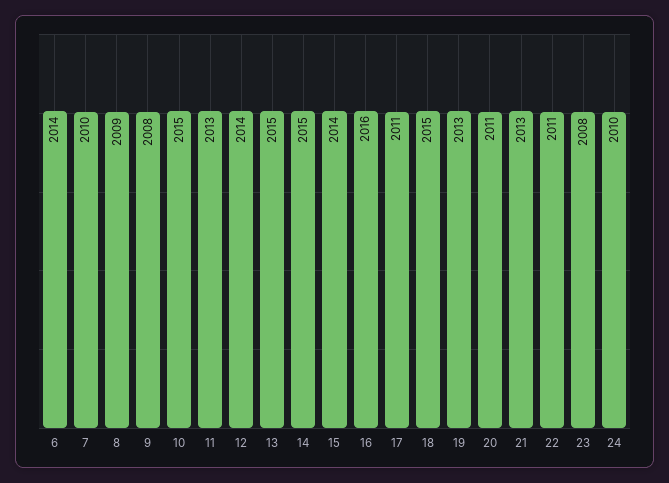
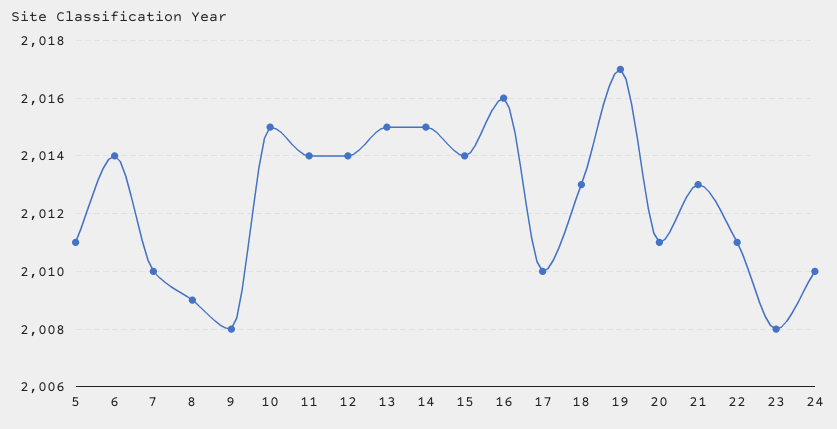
  {
    "6": 2014,
    "7": 2010,
    "8": 2009,
    "9": 2008,
    "10": 2015,
-   "11": 2013,
+   "11": 2014,
    "12": 2014,
    "13": 2015,
    "14": 2015,
    "15": 2014,
    "16": 2016,
-   "17": 2011,
+   "17": 2010,
-   "18": 2015,
+   "18": 2013,
-   "19": 2013,
+   "19": 2017,
    "20": 2011,
    "21": 2013,
    "22": 2011,
    "23": 2008,
-   "24": 2010
+   "24": 2010,
+   "5": 2011
  }

